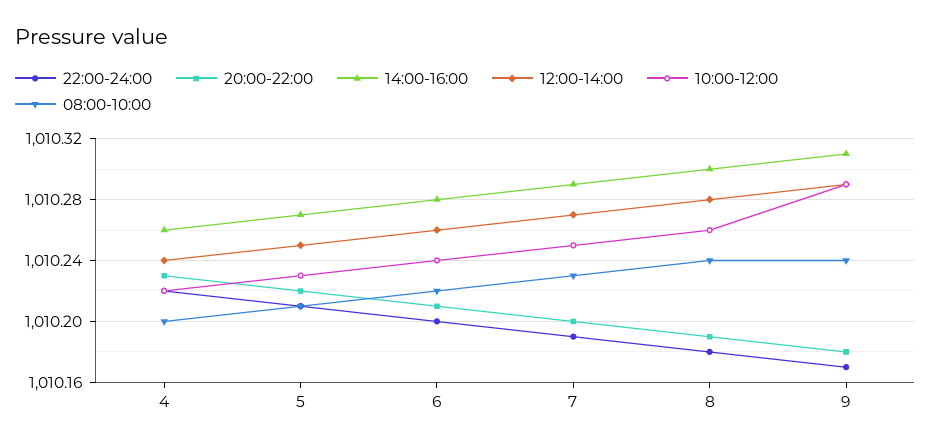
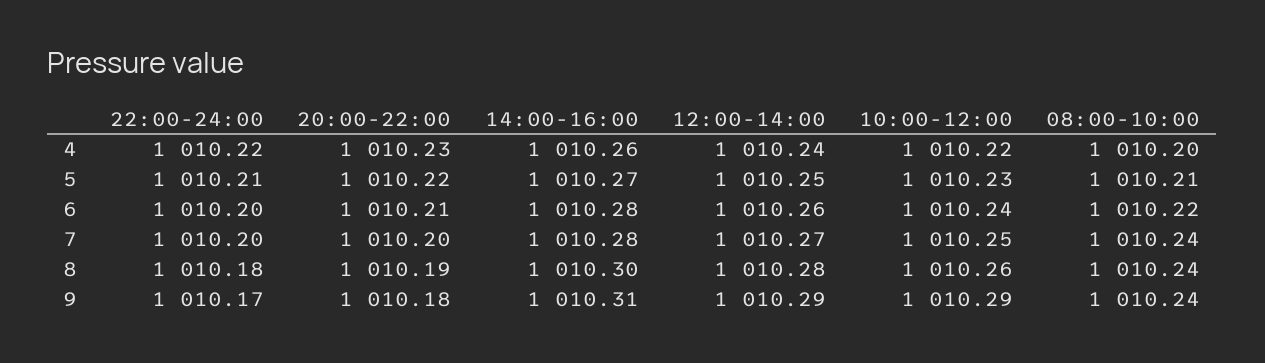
  {
    "22:00-24:00": {
      "4": 1010.22,
      "5": 1010.21,
      "6": 1010.2,
-     "7": 1010.19,
+     "7": 1010.2,
      "8": 1010.18,
      "9": 1010.17
    },
    "20:00-22:00": {
      "4": 1010.23,
      "5": 1010.22,
      "6": 1010.21,
      "7": 1010.2,
      "8": 1010.19,
      "9": 1010.18
    },
    "14:00-16:00": {
      "4": 1010.26,
      "5": 1010.27,
      "6": 1010.28,
-     "7": 1010.29,
+     "7": 1010.28,
      "8": 1010.3,
      "9": 1010.31
    },
    "12:00-14:00": {
      "4": 1010.24,
      "5": 1010.25,
      "6": 1010.26,
      "7": 1010.27,
      "8": 1010.28,
      "9": 1010.29
    },
    "10:00-12:00": {
      "4": 1010.22,
      "5": 1010.23,
      "6": 1010.24,
      "7": 1010.25,
      "8": 1010.26,
      "9": 1010.29
    },
    "08:00-10:00": {
      "4": 1010.2,
      "5": 1010.21,
      "6": 1010.22,
-     "7": 1010.23,
+     "7": 1010.24,
      "8": 1010.24,
      "9": 1010.24
    }
  }

